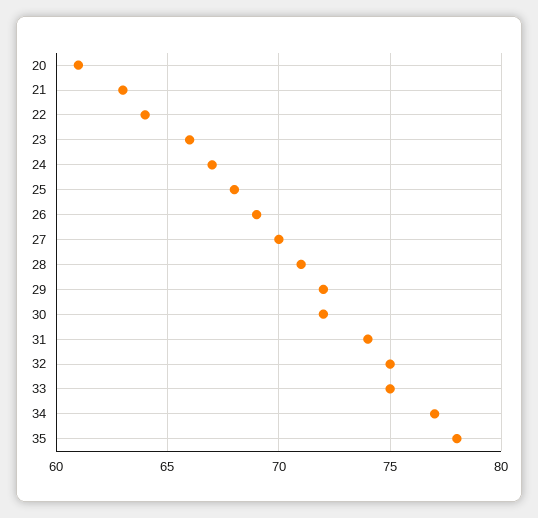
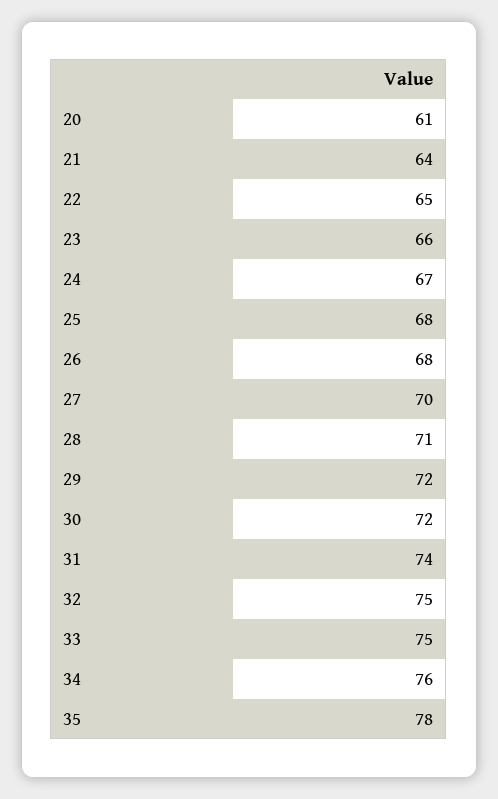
  {
    "20": 61,
-   "21": 63,
+   "21": 64,
-   "22": 64,
+   "22": 65,
    "23": 66,
    "24": 67,
    "25": 68,
-   "26": 69,
+   "26": 68,
    "27": 70,
    "28": 71,
    "29": 72,
    "30": 72,
    "31": 74,
    "32": 75,
    "33": 75,
-   "34": 77,
+   "34": 76,
    "35": 78
  }

